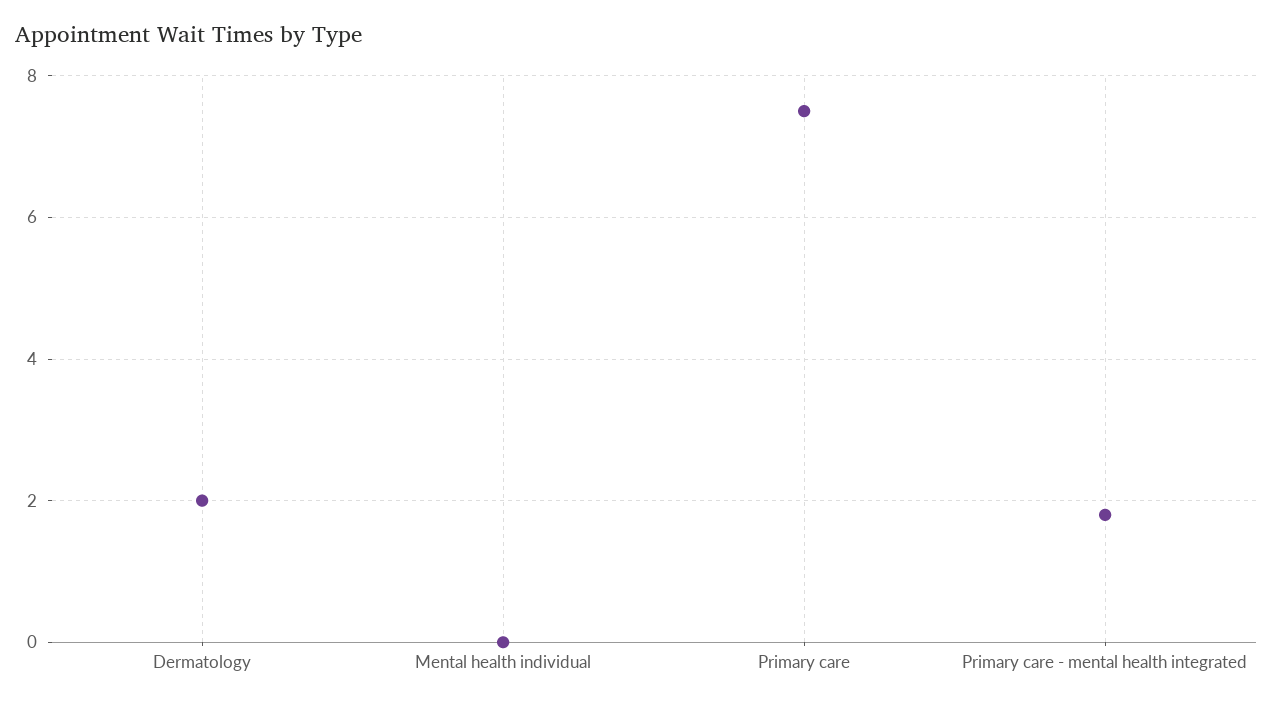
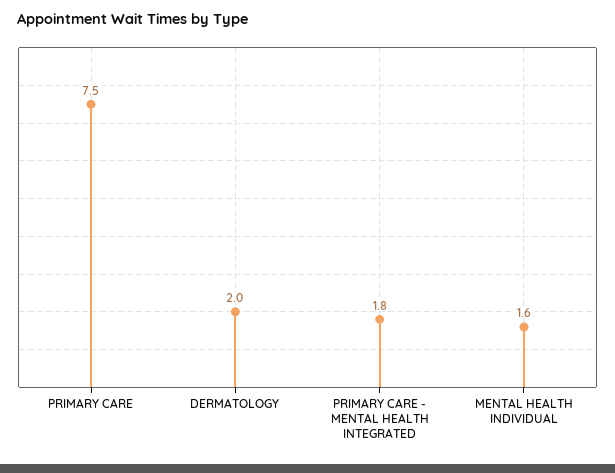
  {
    "Dermatology": 2,
-   "Mental health individual": 0,
+   "Mental health individual": 1.6,
    "Primary care": 7.5,
    "Primary care - mental health integrated": 1.8
  }

